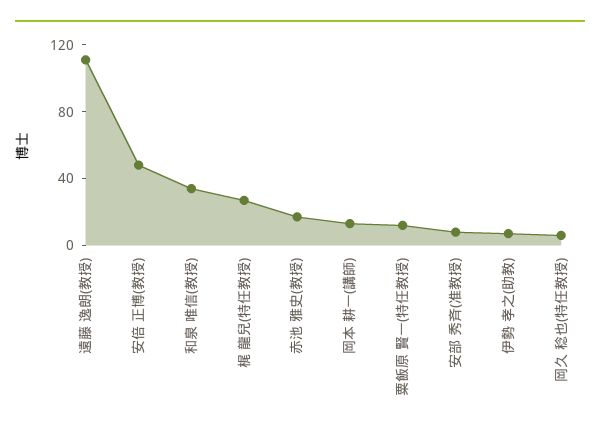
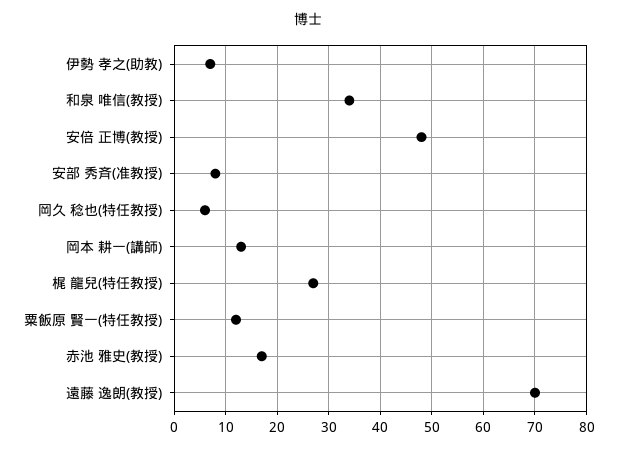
  {
-   "遠藤 逸朗(教授)": 110,
+   "遠藤 逸朗(教授)": 70,
    "安倍 正博(教授)": 50,
    "和泉 唯信(教授)": 35,
    "梶 龍兒(特任教授)": 25,
    "赤池 雅史(教授)": 15,
    "岡本 耕一(講師)": 15,
    "粟飯原 賢一(特任教授)": 10,
    "安部 秀斉(准教授)": 10,
    "伊勢 孝之(助教)": 5,
    "岡久 稔也(特任教授)": 5
  }

